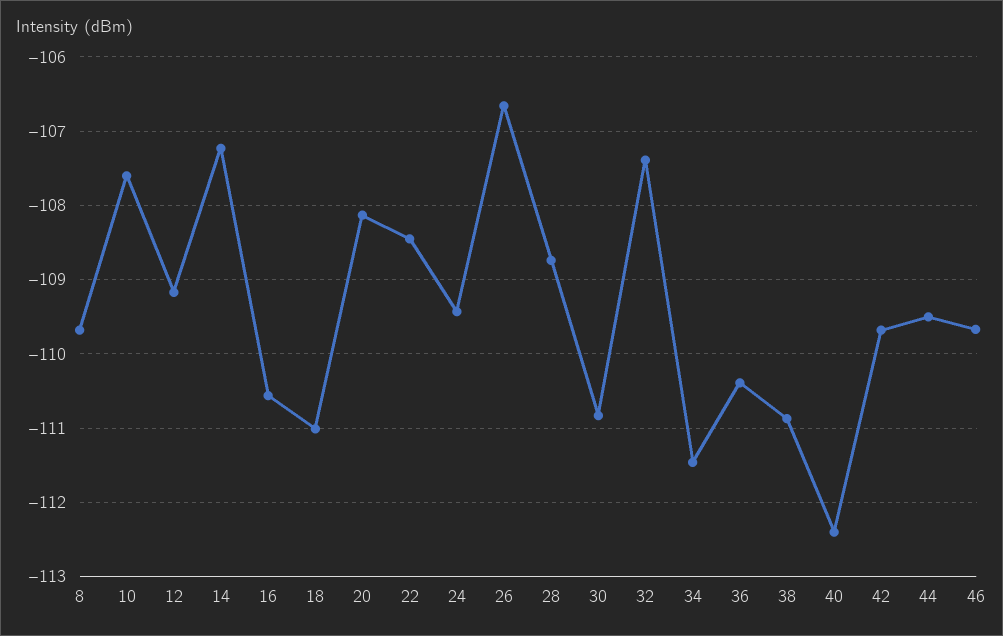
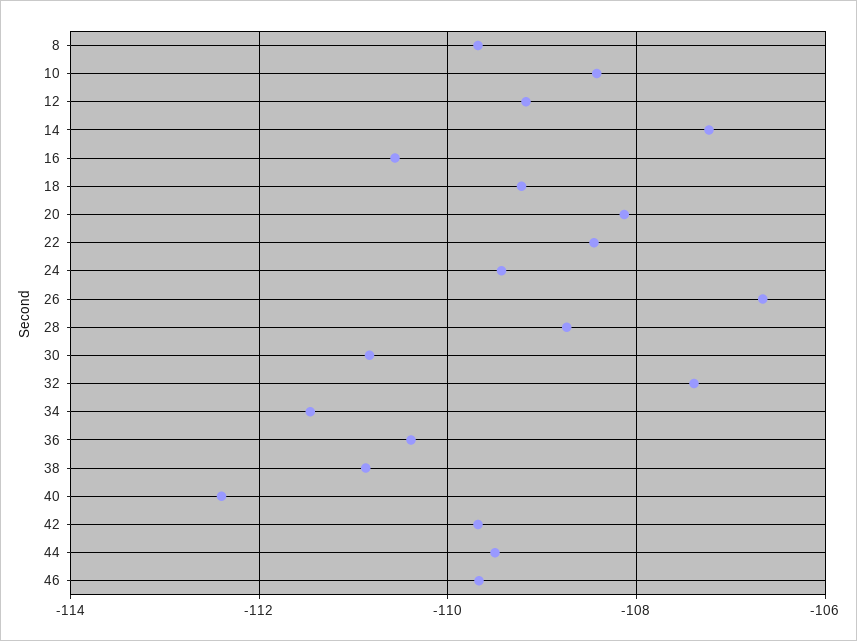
  {
    "8": -109.7,
-   "10": -107.6,
+   "10": -108.4,
    "12": -109.2,
    "14": -107.2,
    "16": -110.6,
-   "18": -111,
+   "18": -109.2,
    "20": -108.1,
    "22": -108.5,
    "24": -109.4,
    "26": -106.7,
    "28": -108.7,
    "30": -110.8,
    "32": -107.4,
    "34": -111.5,
    "36": -110.4,
    "38": -110.9,
    "40": -112.4,
    "42": -109.7,
    "44": -109.5,
    "46": -109.7
  }

